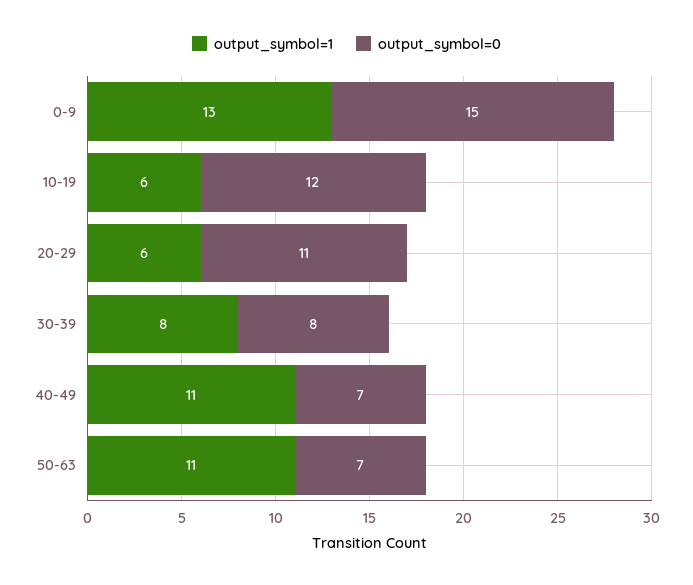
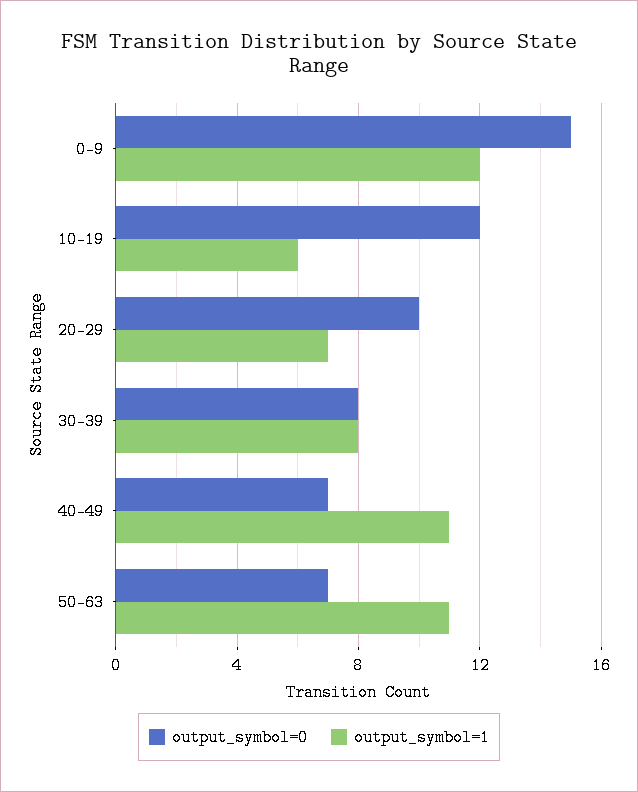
  {
    "output_symbol=1": {
-     "0-9": 13,
+     "0-9": 12,
      "10-19": 6,
-     "20-29": 6,
+     "20-29": 7,
      "30-39": 8,
      "40-49": 11,
      "50-63": 11
    },
    "output_symbol=0": {
      "0-9": 15,
      "10-19": 12,
-     "20-29": 11,
+     "20-29": 10,
      "30-39": 8,
      "40-49": 7,
      "50-63": 7
    }
  }

